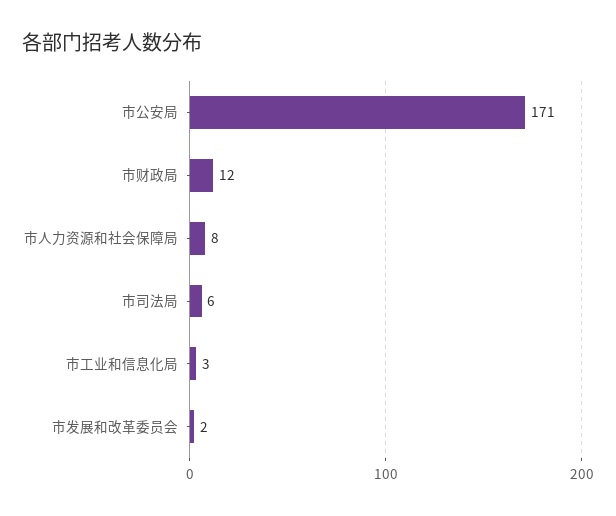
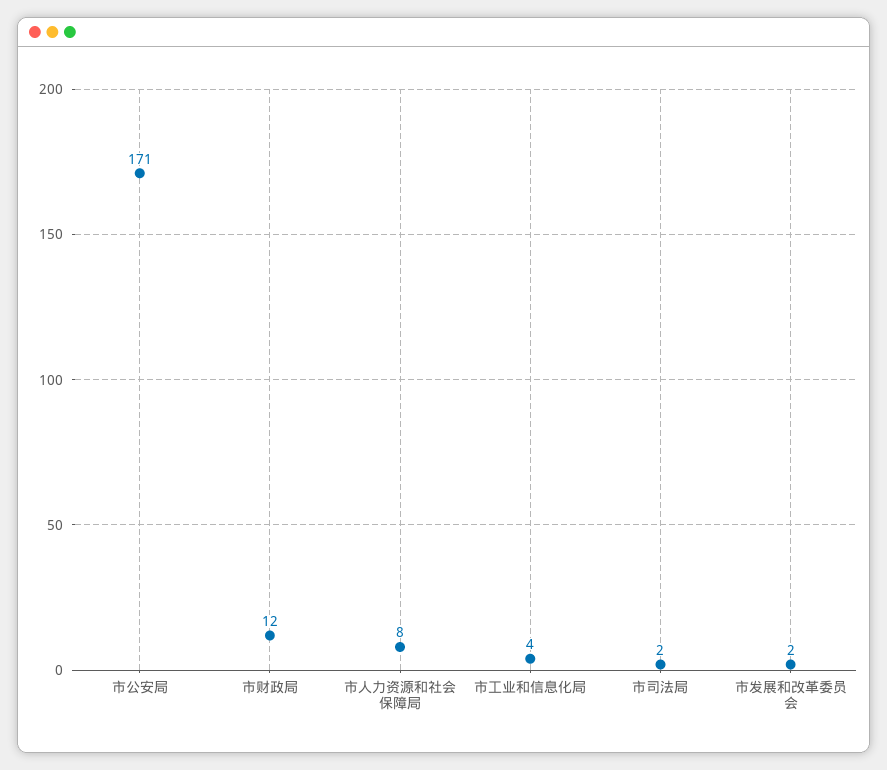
  {
    "市公安局": 171,
    "市财政局": 12,
    "市人力资源和社会保障局": 8,
-   "市司法局": 6,
+   "市司法局": 2,
-   "市工业和信息化局": 3,
+   "市工业和信息化局": 4,
    "市发展和改革委员会": 2
  }

